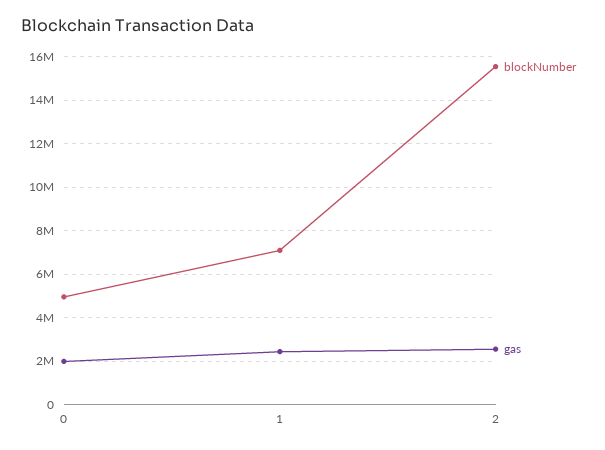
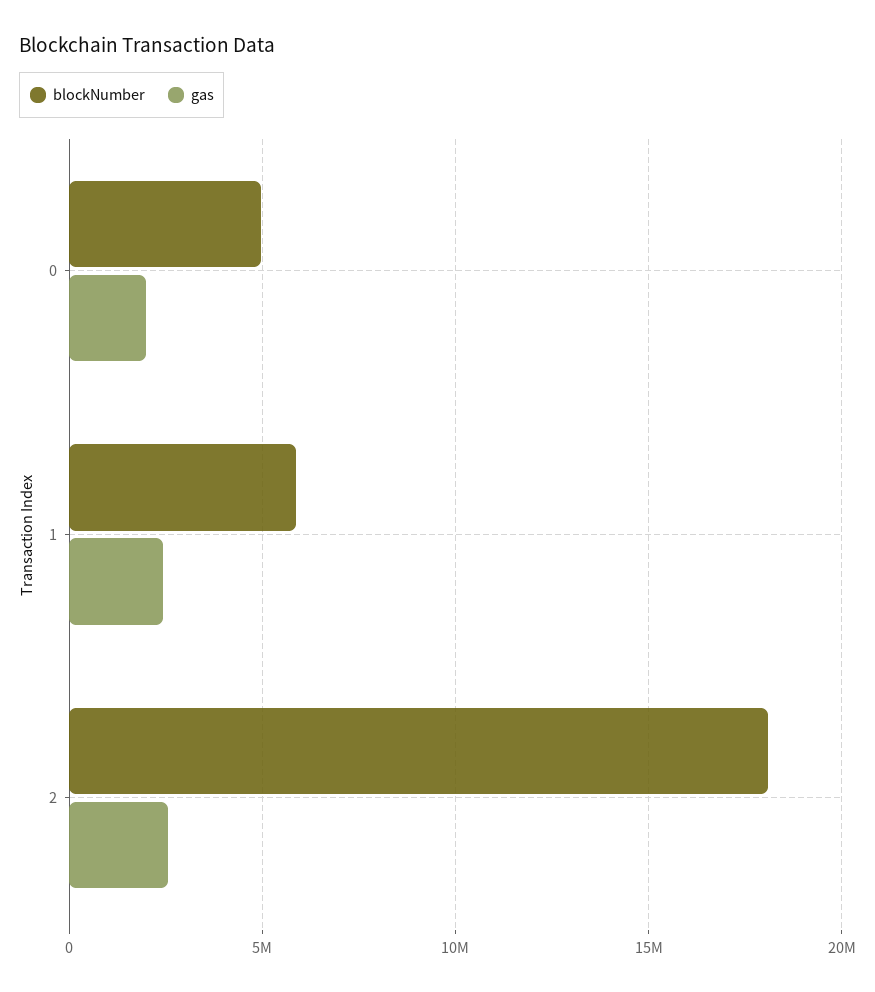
  {
    "blockNumber": {
      "0": 5000000,
-     "1": 7000000,
+     "1": 6000000,
-     "2": 15500000
+     "2": 18000000
    },
    "gas": {
      "0": 2000000,
      "1": 2500000,
      "2": 2500000
    }
  }

